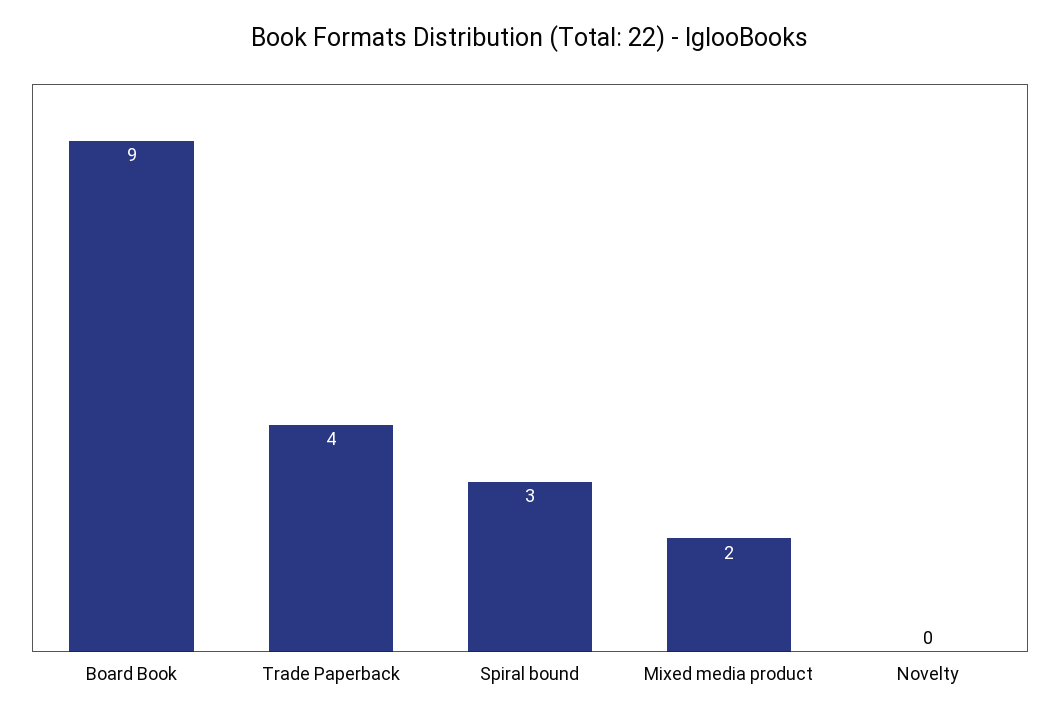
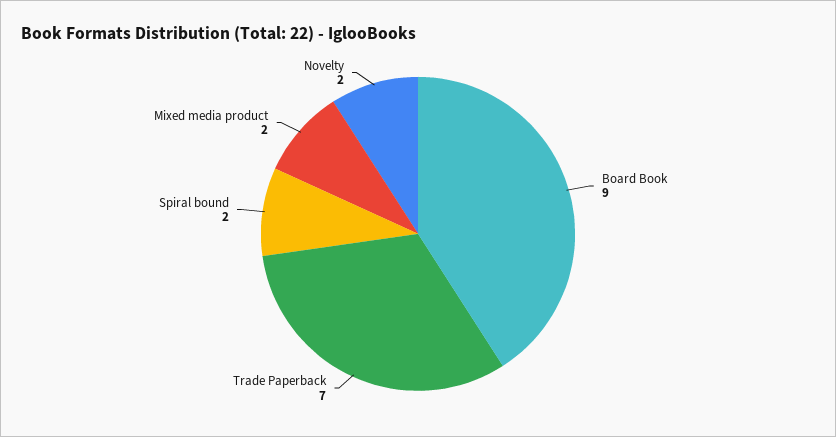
  {
    "Board Book": 9,
-   "Trade Paperback": 4,
+   "Trade Paperback": 7,
-   "Spiral bound": 3,
+   "Spiral bound": 2,
    "Mixed media product": 2,
-   "Novelty": 0
+   "Novelty": 2
  }

